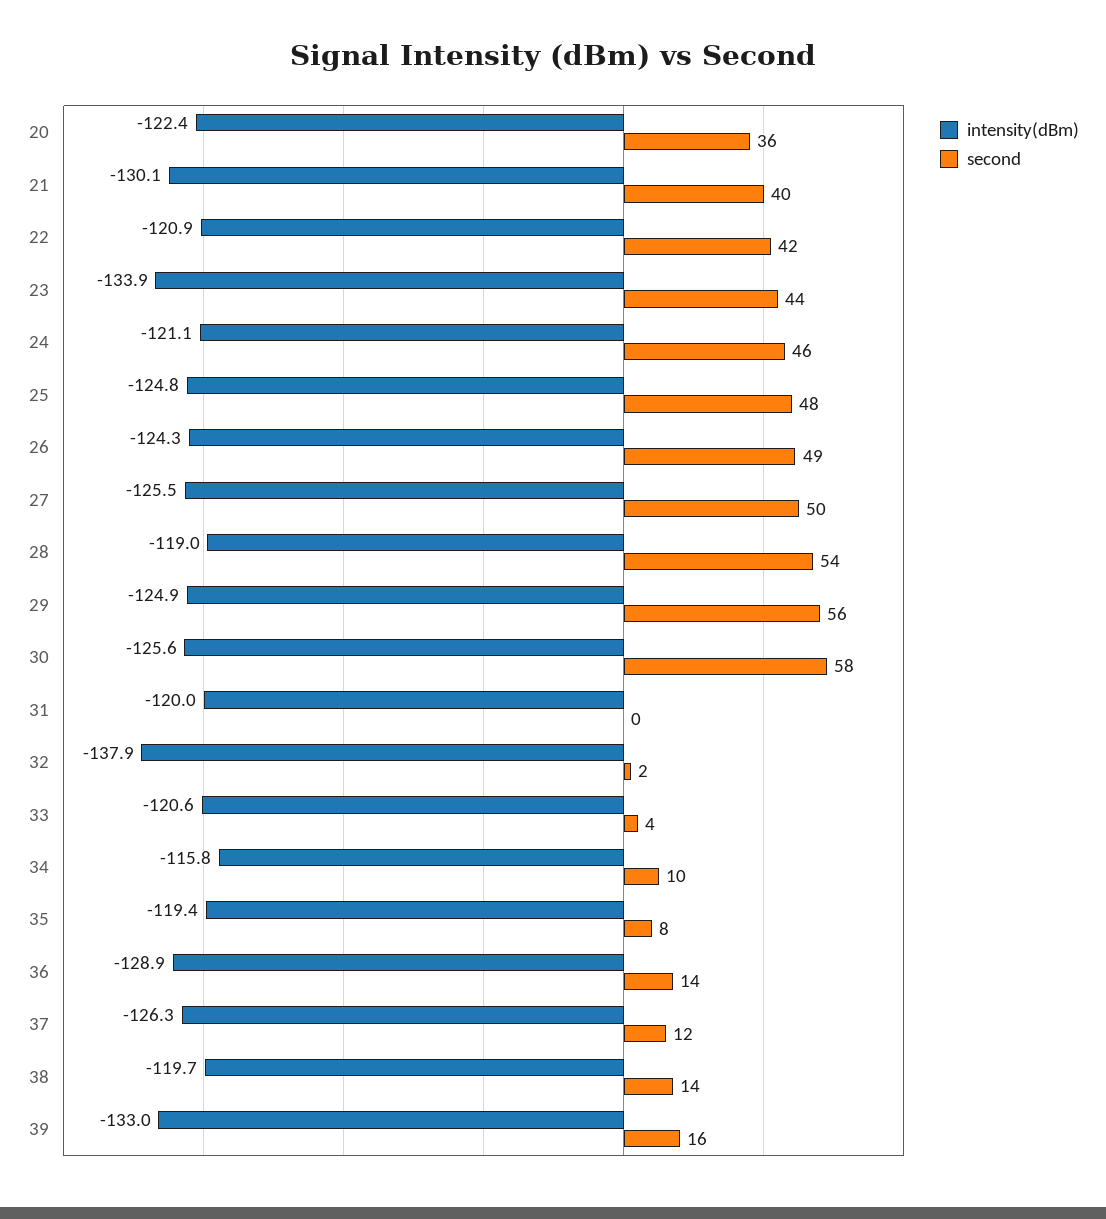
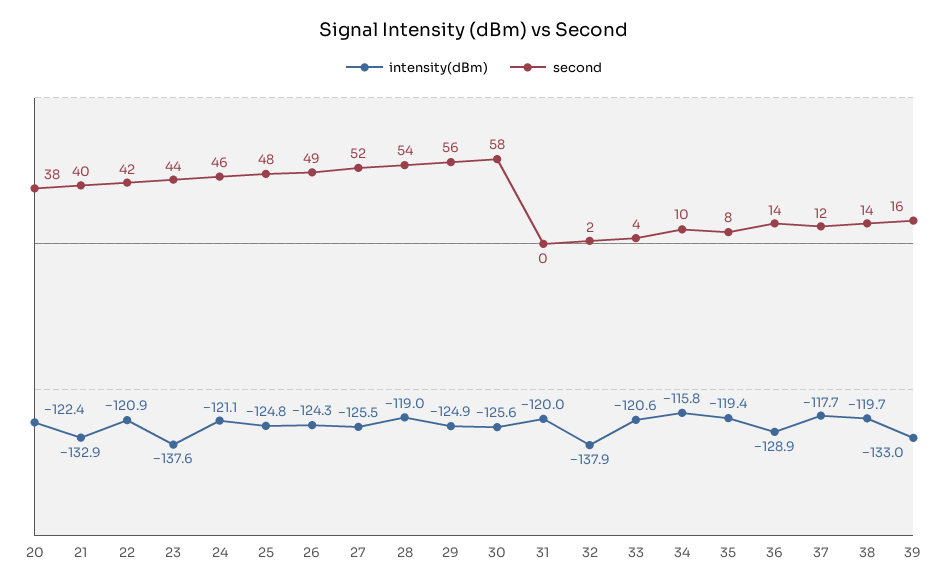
  {
    "intensity(dBm)": {
      "20": -122.4,
-     "21": -130.1,
+     "21": -132.9,
      "22": -120.9,
-     "23": -133.9,
+     "23": -137.6,
      "24": -121.1,
      "25": -124.8,
      "26": -124.3,
      "27": -125.5,
      "28": -119,
      "29": -124.9,
      "30": -125.6,
      "31": -120,
      "32": -137.9,
      "33": -120.6,
      "34": -115.8,
      "35": -119.4,
      "36": -128.9,
-     "37": -126.3,
+     "37": -117.7,
      "38": -119.7,
      "39": -133
    },
    "second": {
-     "20": 36,
+     "20": 38,
      "21": 40,
      "22": 42,
      "23": 44,
      "24": 46,
      "25": 48,
      "26": 49,
-     "27": 50,
+     "27": 52,
      "28": 54,
      "29": 56,
      "30": 58,
      "31": 0,
      "32": 2,
      "33": 4,
      "34": 10,
      "35": 8,
      "36": 14,
      "37": 12,
      "38": 14,
      "39": 16
    }
  }

